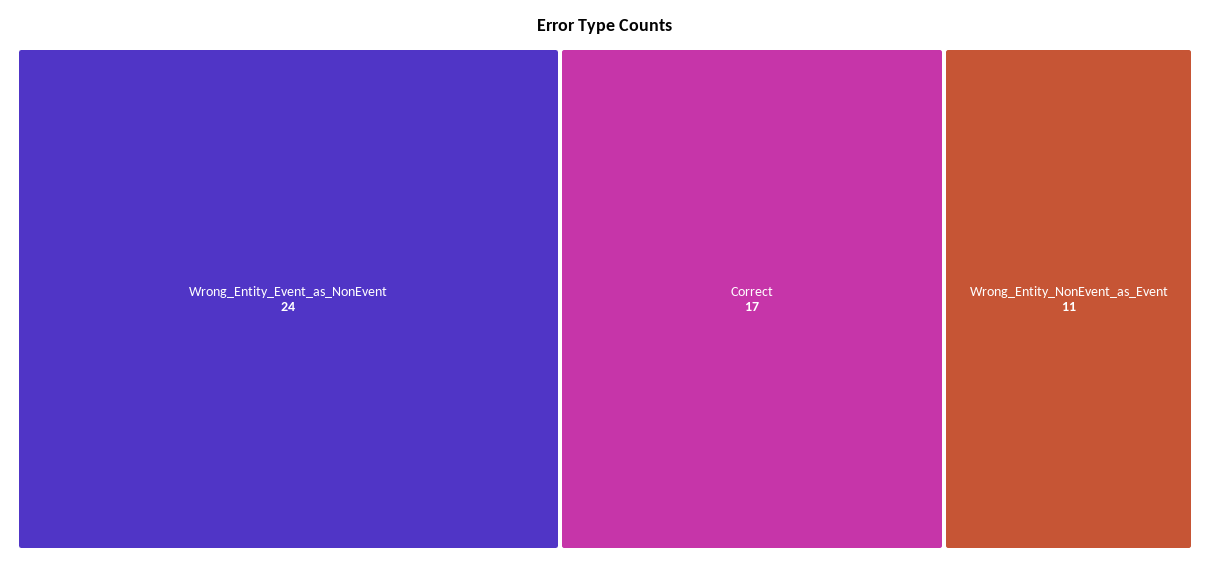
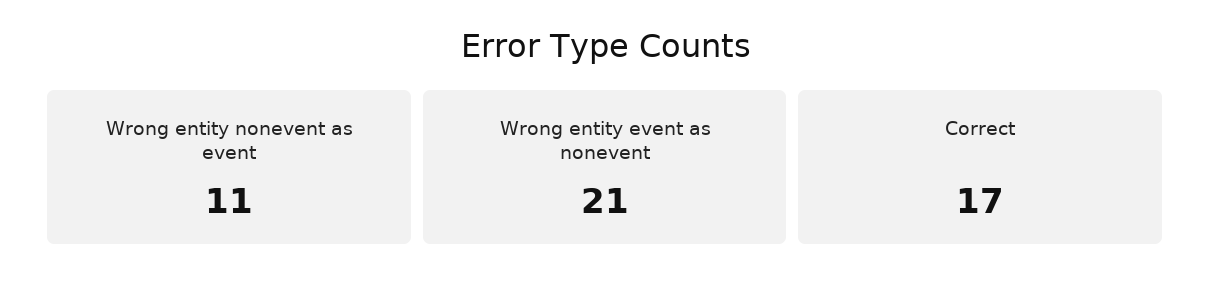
  {
-   "Wrong_Entity_Event_as_NonEvent": 24,
+   "Wrong_Entity_Event_as_NonEvent": 21,
    "Correct": 17,
    "Wrong_Entity_NonEvent_as_Event": 11
  }

